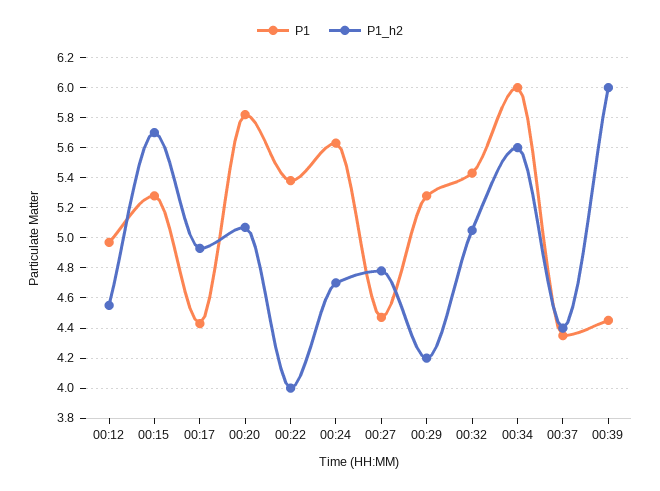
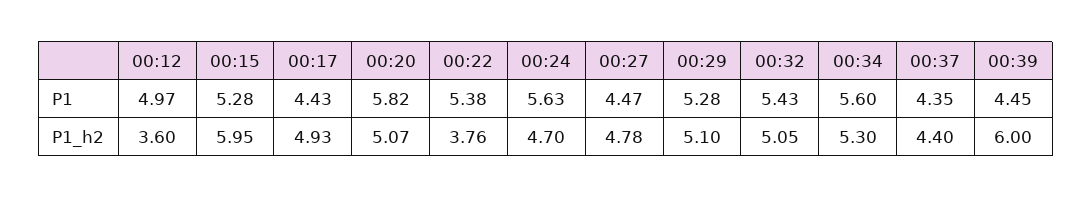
  {
    "P1": {
      "00:12": 4.97,
      "00:15": 5.28,
      "00:17": 4.43,
      "00:20": 5.82,
      "00:22": 5.38,
      "00:24": 5.63,
      "00:27": 4.47,
      "00:29": 5.28,
      "00:32": 5.43,
-     "00:34": 6,
+     "00:34": 5.6,
      "00:37": 4.35,
      "00:39": 4.45
    },
    "P1_h2": {
-     "00:12": 4.55,
+     "00:12": 3.6,
-     "00:15": 5.7,
+     "00:15": 5.95,
      "00:17": 4.93,
      "00:20": 5.07,
-     "00:22": 4,
+     "00:22": 3.76,
      "00:24": 4.7,
      "00:27": 4.78,
-     "00:29": 4.2,
+     "00:29": 5.1,
      "00:32": 5.05,
-     "00:34": 5.6,
+     "00:34": 5.3,
      "00:37": 4.4,
      "00:39": 6
    }
  }

